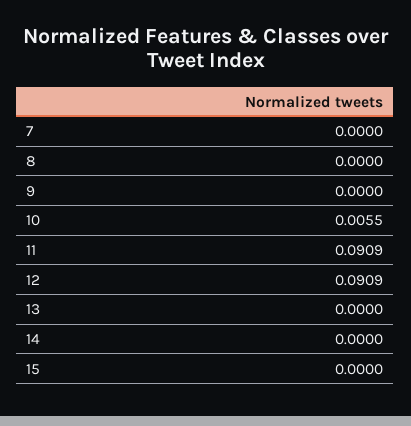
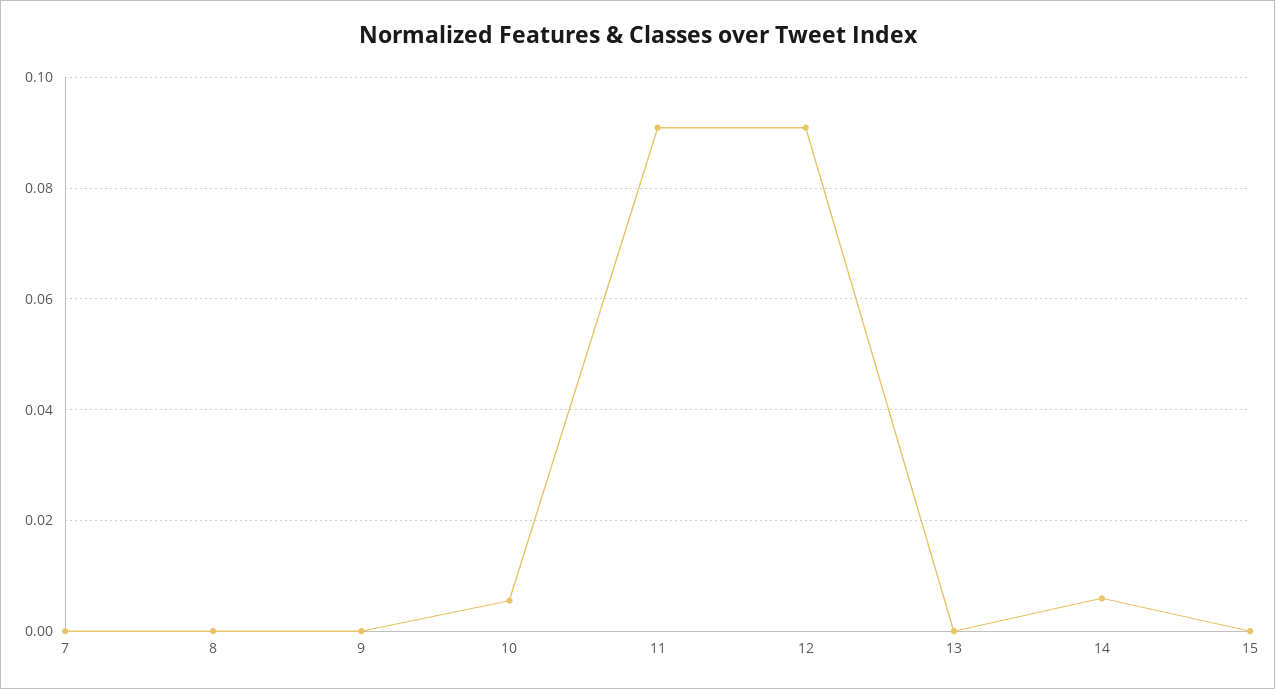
  {
    "7": 0,
    "8": 0,
    "9": 0,
    "10": 0.0055,
    "11": 0.0909,
    "12": 0.0909,
    "13": 0,
-   "14": 0,
+   "14": 0.006,
    "15": 0
  }

